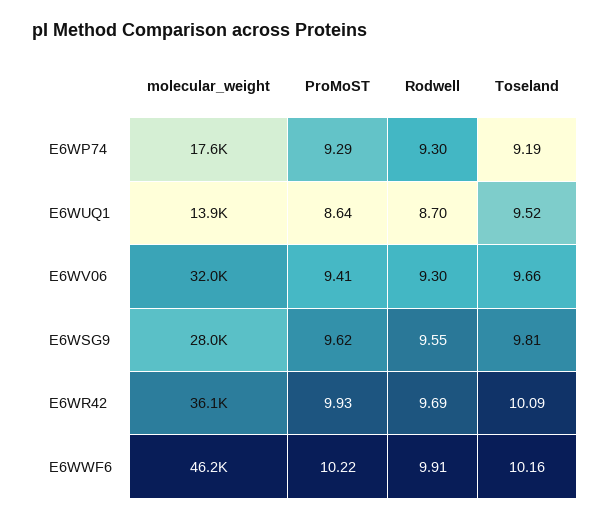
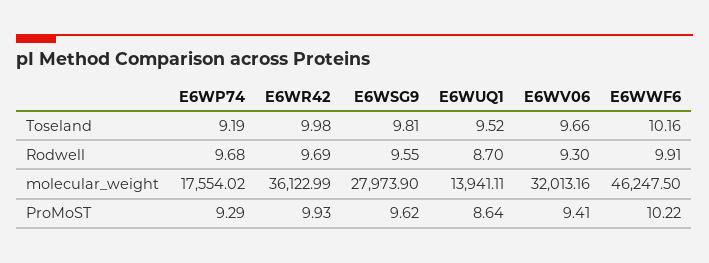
  {
    "molecular_weight": {
      "E6WP74": 17554.02,
      "E6WUQ1": 13941.11,
      "E6WV06": 32013.16,
      "E6WSG9": 27973.9,
      "E6WR42": 36122.99,
      "E6WWF6": 46247.5
    },
    "ProMoST": {
      "E6WP74": 9.29,
      "E6WUQ1": 8.64,
      "E6WV06": 9.41,
      "E6WSG9": 9.62,
      "E6WR42": 9.93,
      "E6WWF6": 10.22
    },
    "Rodwell": {
-     "E6WP74": 9.3,
+     "E6WP74": 9.68,
      "E6WUQ1": 8.7,
      "E6WV06": 9.3,
      "E6WSG9": 9.55,
      "E6WR42": 9.69,
      "E6WWF6": 9.91
    },
    "Toseland": {
      "E6WP74": 9.19,
      "E6WUQ1": 9.52,
      "E6WV06": 9.66,
      "E6WSG9": 9.81,
-     "E6WR42": 10.09,
+     "E6WR42": 9.98,
      "E6WWF6": 10.16
    }
  }

